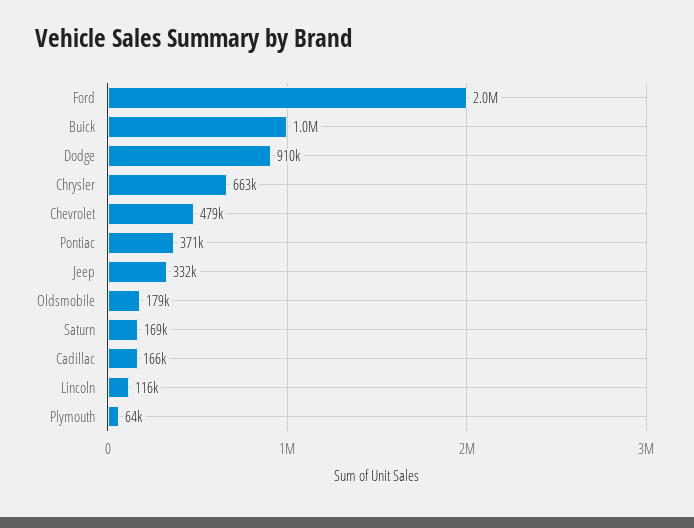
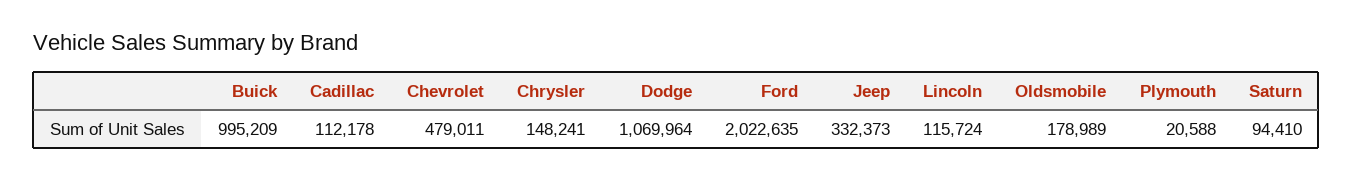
  {
    "Ford": 2022635,
    "Buick": 995209,
-   "Dodge": 910000,
+   "Dodge": 1069964,
-   "Chrysler": 663000,
+   "Chrysler": 148241,
    "Chevrolet": 479011,
-   "Pontiac": 371000,
    "Jeep": 332373,
    "Oldsmobile": 178989,
-   "Saturn": 169000,
+   "Saturn": 94410,
-   "Cadillac": 166000,
+   "Cadillac": 112178,
    "Lincoln": 115724,
-   "Plymouth": 64000
+   "Plymouth": 20588
  }

